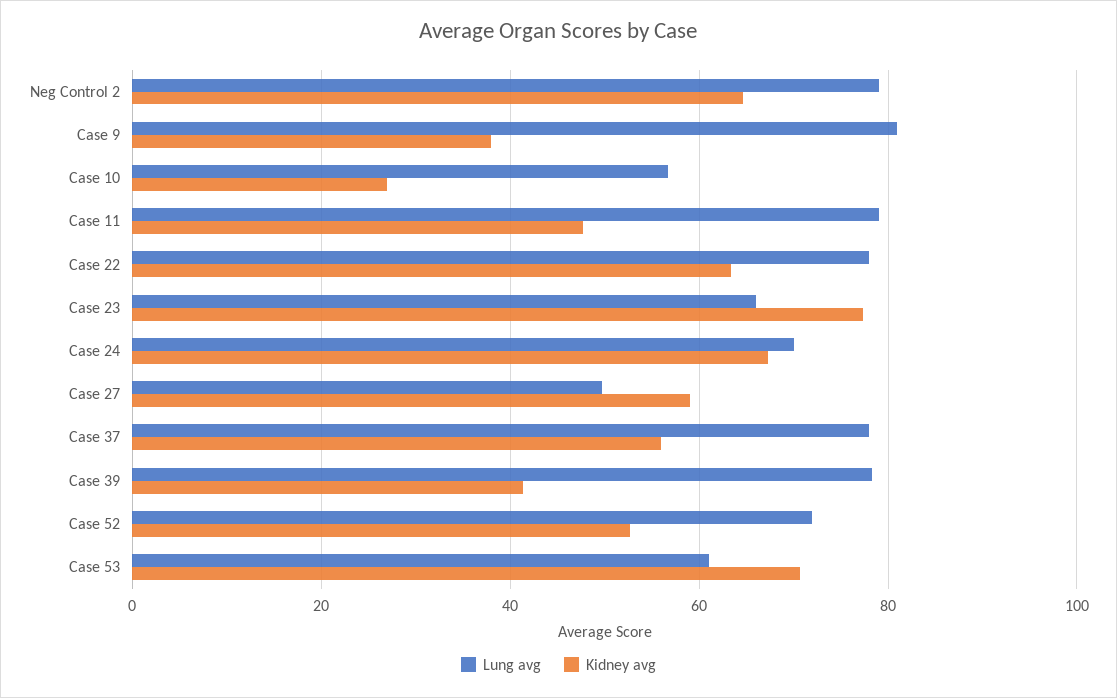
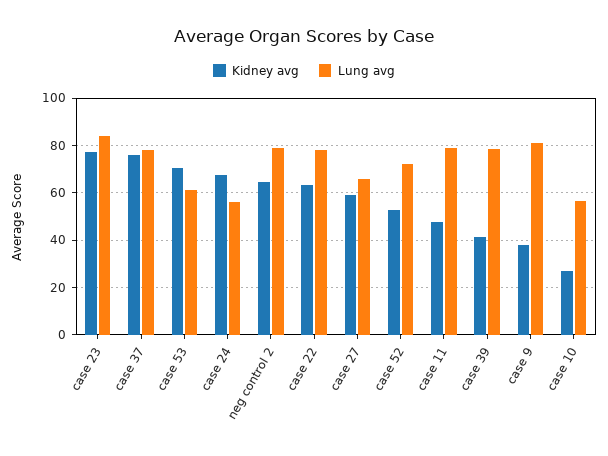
  {
    "Lung avg": {
      "Neg Control 2": 80,
      "Case 9": 82,
      "Case 10": 56,
      "Case 11": 80,
      "Case 22": 78,
-     "Case 23": 66,
+     "Case 23": 85,
-     "Case 24": 70,
+     "Case 24": 55,
-     "Case 27": 50,
+     "Case 27": 65,
      "Case 37": 78,
      "Case 39": 78,
      "Case 52": 72,
      "Case 53": 62
    },
    "Kidney avg": {
      "Neg Control 2": 64,
      "Case 9": 38,
      "Case 10": 28,
      "Case 11": 48,
      "Case 22": 64,
      "Case 23": 78,
      "Case 24": 68,
      "Case 27": 60,
-     "Case 37": 56,
+     "Case 37": 75,
      "Case 39": 42,
      "Case 52": 52,
      "Case 53": 70
    }
  }

